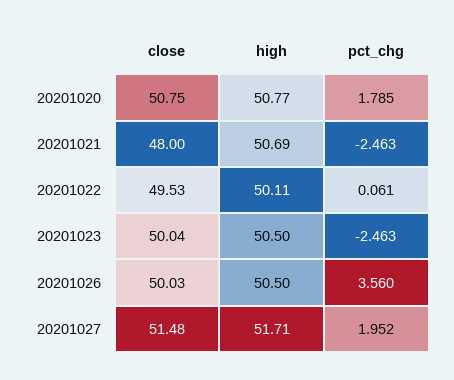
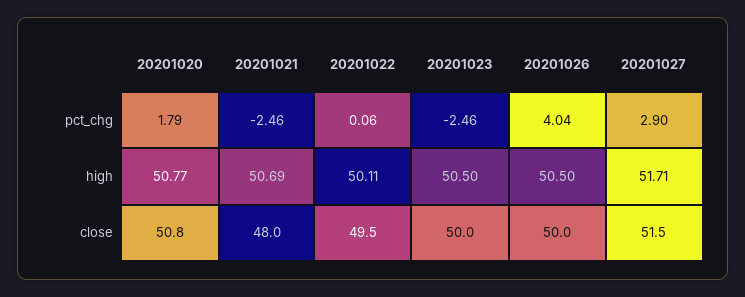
  {
    "close": {
      "20201020": 50.75,
      "20201021": 48,
      "20201022": 49.53,
      "20201023": 50.04,
      "20201026": 50.03,
      "20201027": 51.48
    },
    "high": {
      "20201020": 50.77,
      "20201021": 50.69,
      "20201022": 50.11,
      "20201023": 50.5,
      "20201026": 50.5,
      "20201027": 51.71
    },
    "pct_chg": {
      "20201020": 1.785,
      "20201021": -2.463,
      "20201022": 0.061,
      "20201023": -2.463,
-     "20201026": 3.56,
+     "20201026": 4.04,
-     "20201027": 1.952
+     "20201027": 2.9
    }
  }

